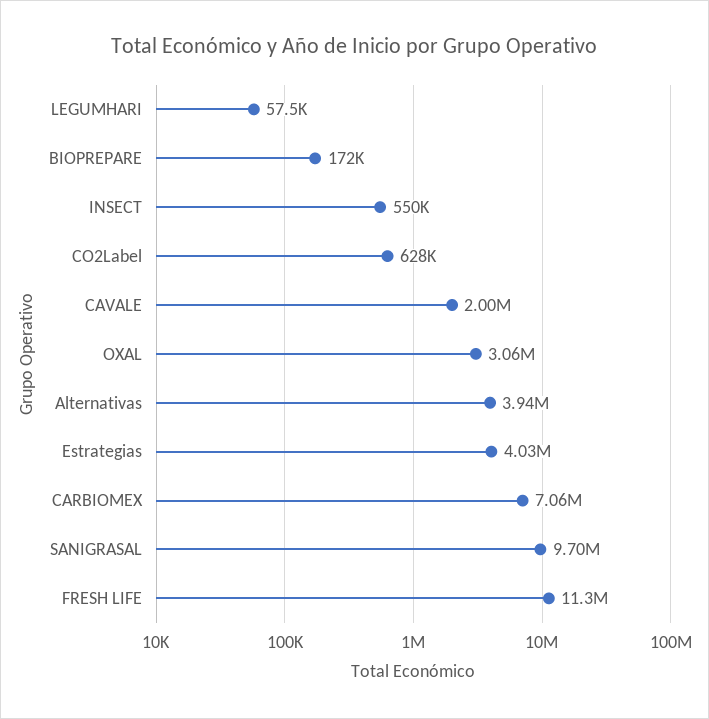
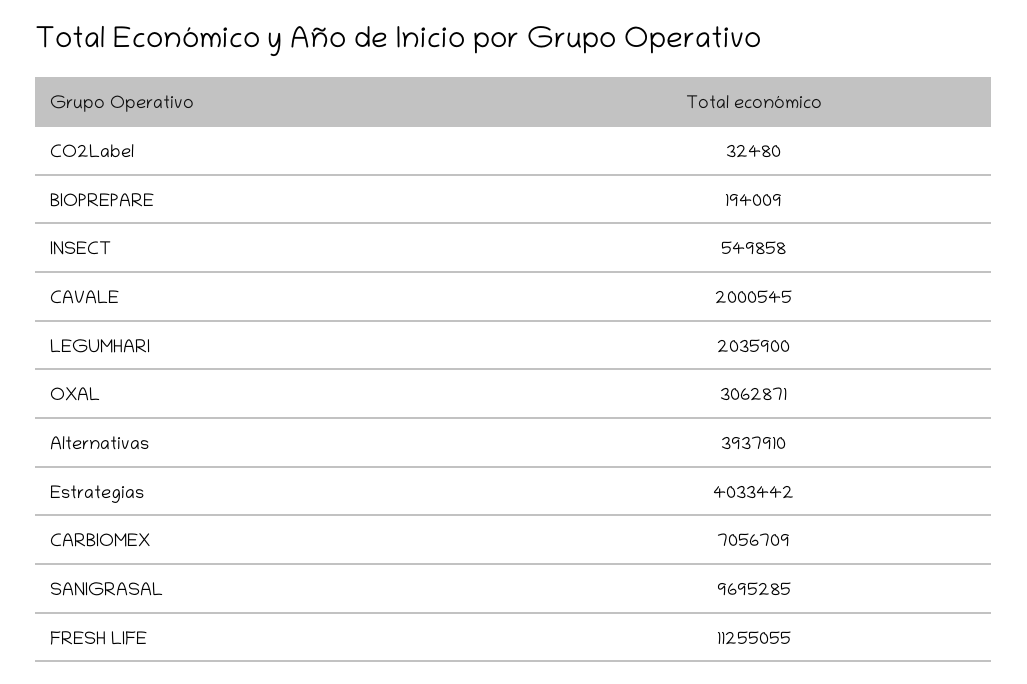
  {
-   "LEGUMHARI": 57500,
+   "LEGUMHARI": 2035900,
-   "BIOPREPARE": 172000,
+   "BIOPREPARE": 194009,
    "INSECT": 549858,
-   "CO2Label": 628000,
+   "CO2Label": 32480,
    "CAVALE": 2000545,
    "OXAL": 3062871,
    "Alternativas": 3937910,
    "Estrategias": 4033442,
    "CARBIOMEX": 7056709,
    "SANIGRASAL": 9695285,
    "FRESH LIFE": 11255055
  }

